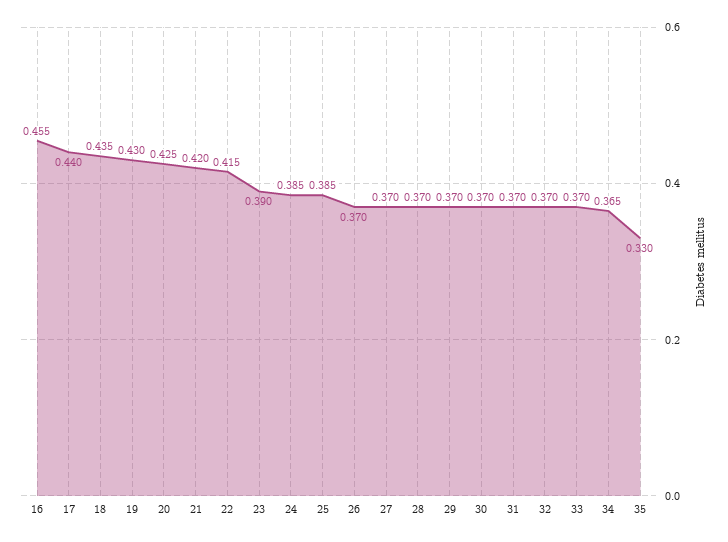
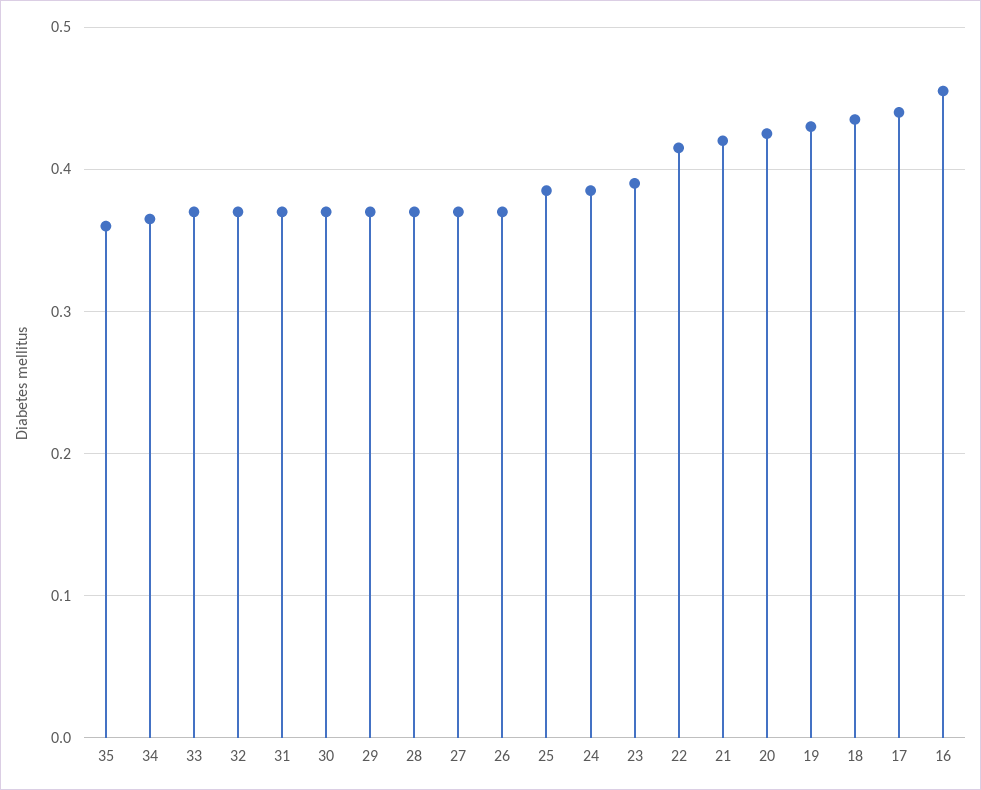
  {
    "16": 0.455,
    "17": 0.44,
    "18": 0.435,
    "19": 0.43,
    "20": 0.425,
    "21": 0.42,
    "22": 0.415,
    "23": 0.39,
    "24": 0.385,
    "25": 0.385,
    "26": 0.37,
    "27": 0.37,
    "28": 0.37,
    "29": 0.37,
    "30": 0.37,
    "31": 0.37,
    "32": 0.37,
    "33": 0.37,
    "34": 0.365,
-   "35": 0.33
+   "35": 0.36
  }

